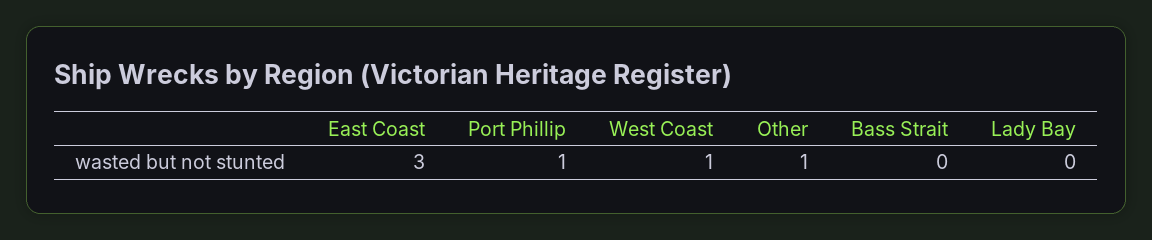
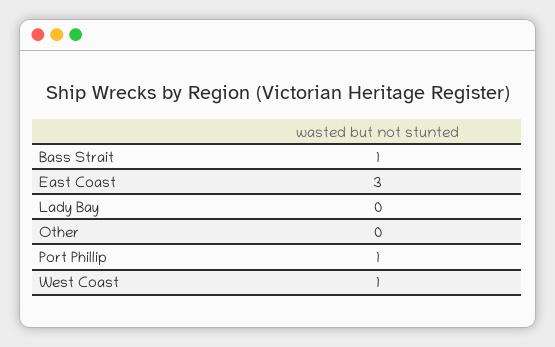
  {
    "East Coast": 3,
    "Port Phillip": 1,
    "West Coast": 1,
-   "Other": 1,
+   "Other": 0,
-   "Bass Strait": 0,
+   "Bass Strait": 1,
    "Lady Bay": 0
  }

